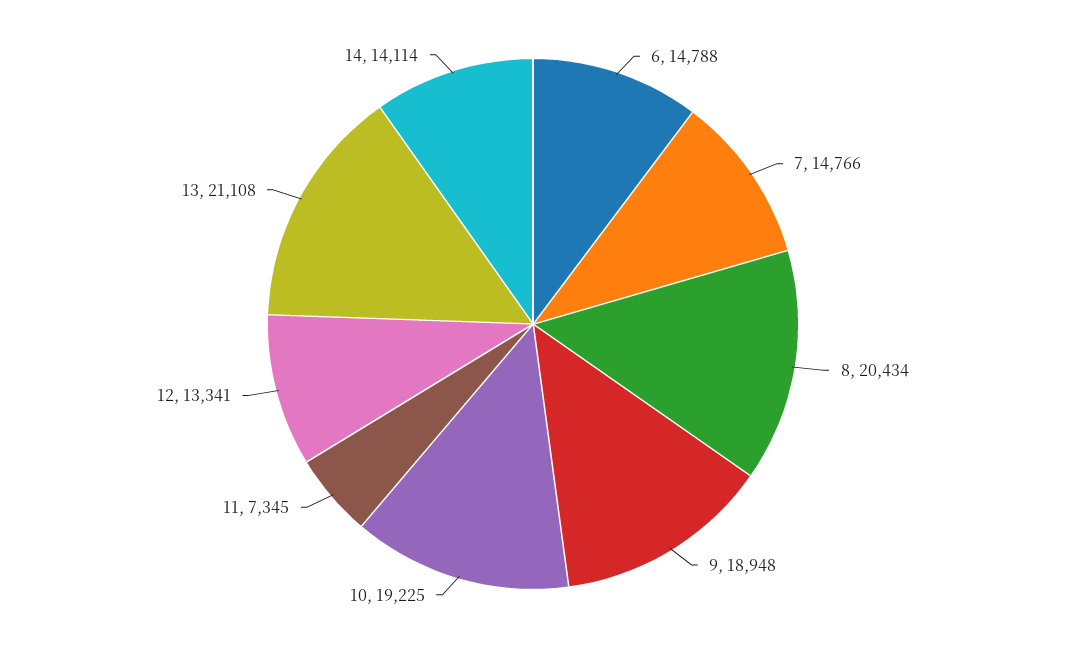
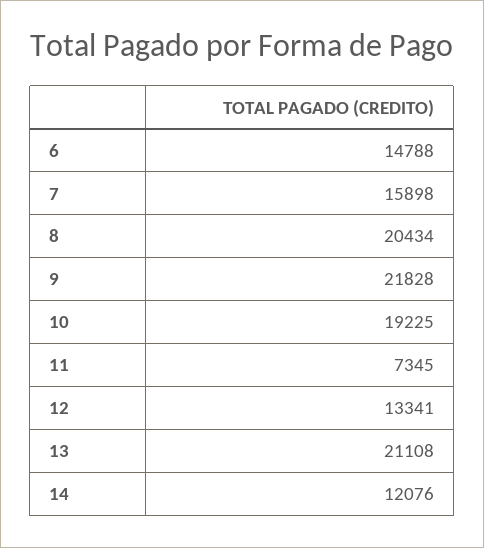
  {
    "6": 14788,
-   "7": 14766,
+   "7": 15898,
    "8": 20434,
-   "9": 18948,
+   "9": 21828,
    "10": 19225,
    "11": 7345,
    "12": 13341,
    "13": 21108,
-   "14": 14114
+   "14": 12076
  }

